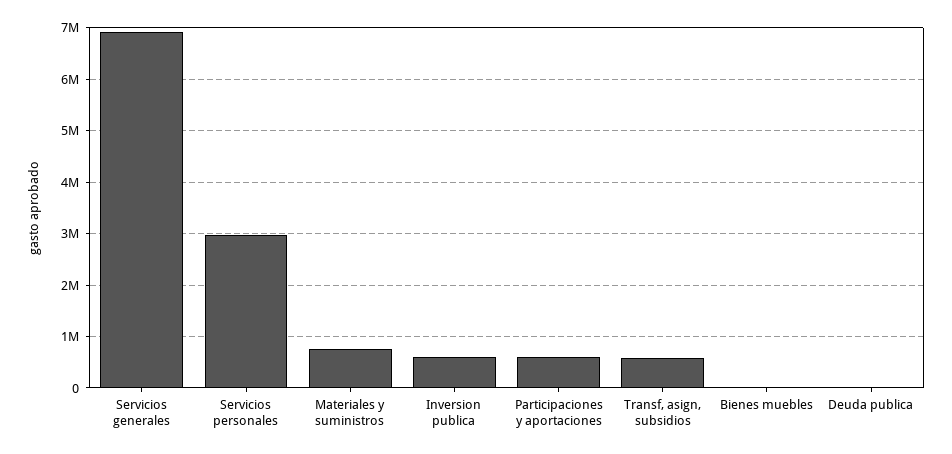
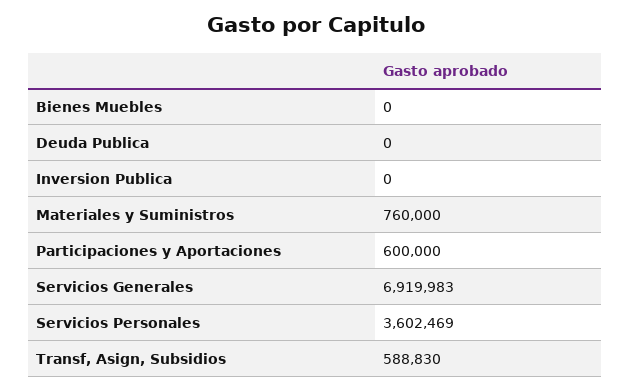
  {
    "Servicios generales": 6919983,
-   "Servicios personales": 3000000,
+   "Servicios personales": 3602469,
    "Materiales y suministros": 760000,
-   "Inversion publica": 600000,
+   "Inversion publica": 0,
    "Participaciones y aportaciones": 600000,
    "Transf, asign, subsidios": 588830,
    "Bienes muebles": 0,
    "Deuda publica": 0
  }

